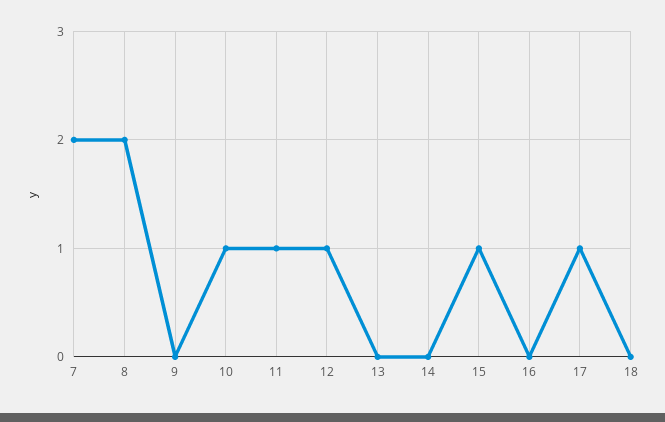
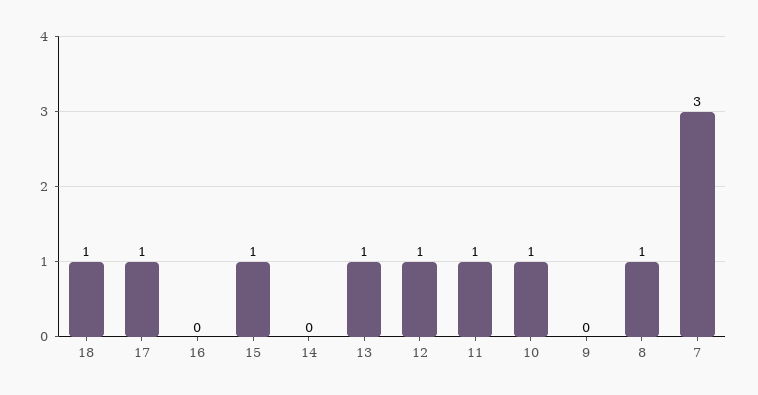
  {
-   "7": 2,
+   "7": 3,
-   "8": 2,
+   "8": 1,
    "9": 0,
    "10": 1,
    "11": 1,
    "12": 1,
-   "13": 0,
+   "13": 1,
    "14": 0,
    "15": 1,
    "16": 0,
    "17": 1,
-   "18": 0
+   "18": 1
  }

